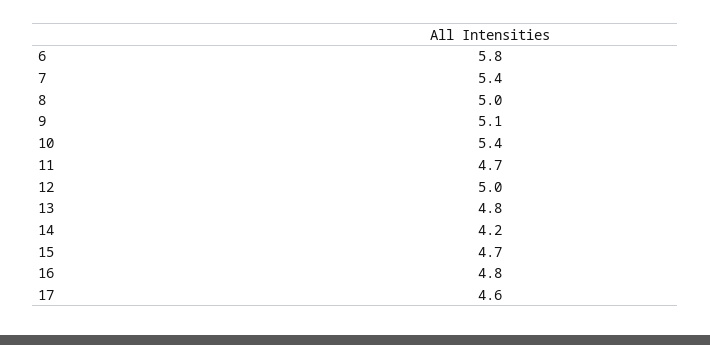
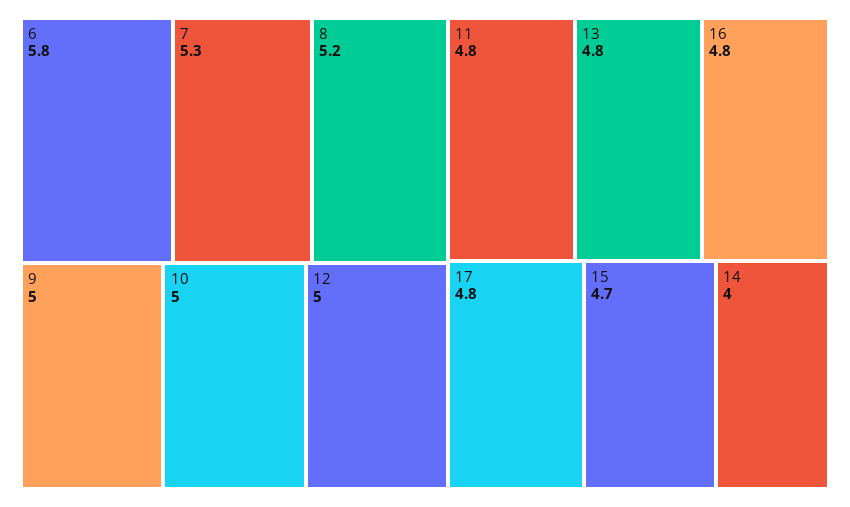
  {
    "6": 5.8,
-   "7": 5.4,
+   "7": 5.3,
-   "8": 5,
+   "8": 5.2,
-   "9": 5.1,
+   "9": 5,
-   "10": 5.4,
+   "10": 5,
-   "11": 4.7,
+   "11": 4.8,
    "12": 5,
    "13": 4.8,
-   "14": 4.2,
+   "14": 4,
    "15": 4.7,
    "16": 4.8,
-   "17": 4.6
+   "17": 4.8
  }

